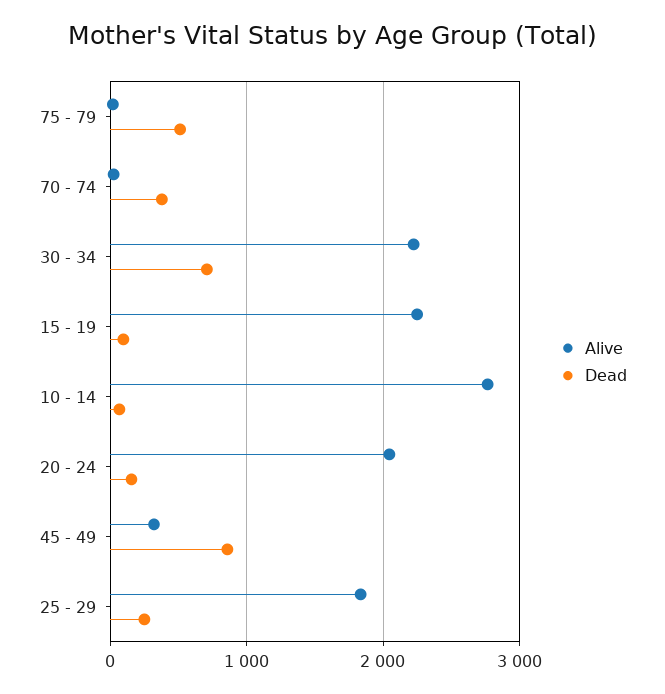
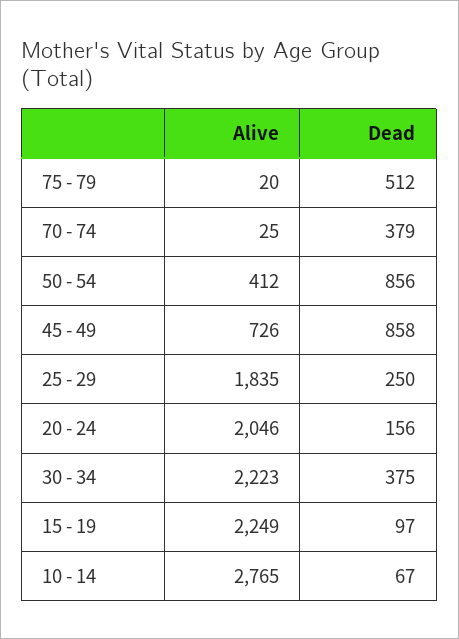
  {
    "Alive": {
      "75 - 79": 20,
      "70 - 74": 25,
      "30 - 34": 2223,
      "15 - 19": 2249,
      "10 - 14": 2765,
      "20 - 24": 2046,
-     "45 - 49": 300,
+     "45 - 49": 726,
-     "25 - 29": 1835
+     "25 - 29": 1835,
+     "50 - 54": 412
    },
    "Dead": {
      "75 - 79": 512,
      "70 - 74": 379,
-     "30 - 34": 700,
+     "30 - 34": 375,
      "15 - 19": 97,
      "10 - 14": 67,
      "20 - 24": 156,
      "45 - 49": 858,
-     "25 - 29": 250
+     "25 - 29": 250,
+     "50 - 54": 856
    }
  }

